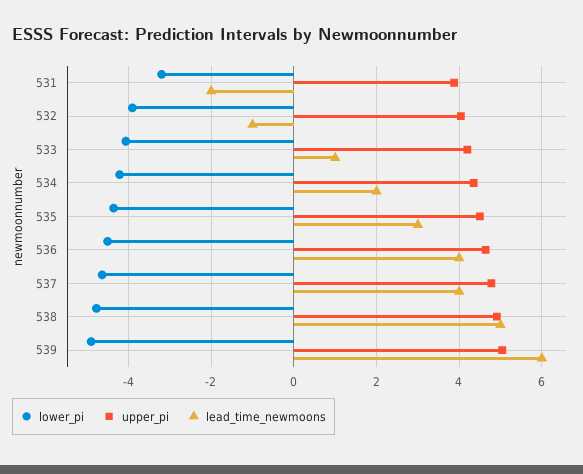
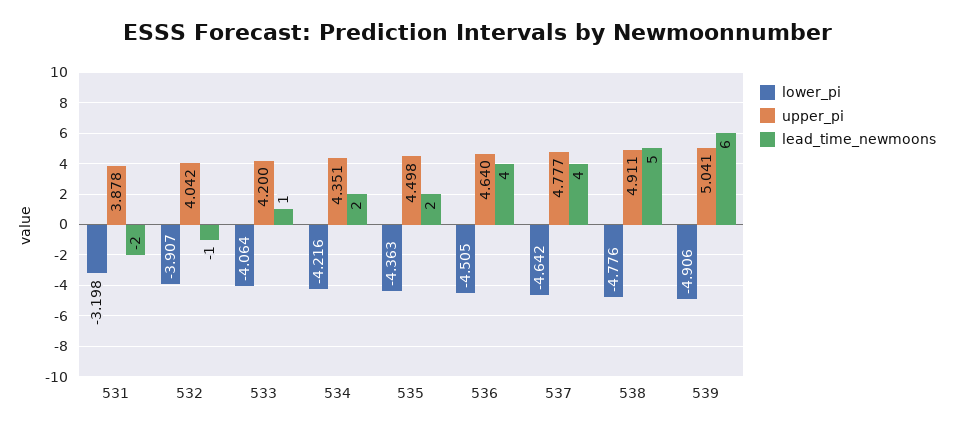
  {
    "lower_pi": {
      "531": -3.198,
      "532": -3.907,
      "533": -4.064,
      "534": -4.216,
      "535": -4.363,
      "536": -4.505,
      "537": -4.642,
      "538": -4.776,
      "539": -4.906
    },
    "upper_pi": {
      "531": 3.878,
      "532": 4.042,
      "533": 4.2,
      "534": 4.351,
      "535": 4.498,
      "536": 4.64,
      "537": 4.777,
      "538": 4.911,
      "539": 5.041
    },
    "lead_time_newmoons": {
      "531": -2,
      "532": -1,
      "533": 1,
      "534": 2,
-     "535": 3,
+     "535": 2,
      "536": 4,
      "537": 4,
      "538": 5,
      "539": 6
    }
  }

